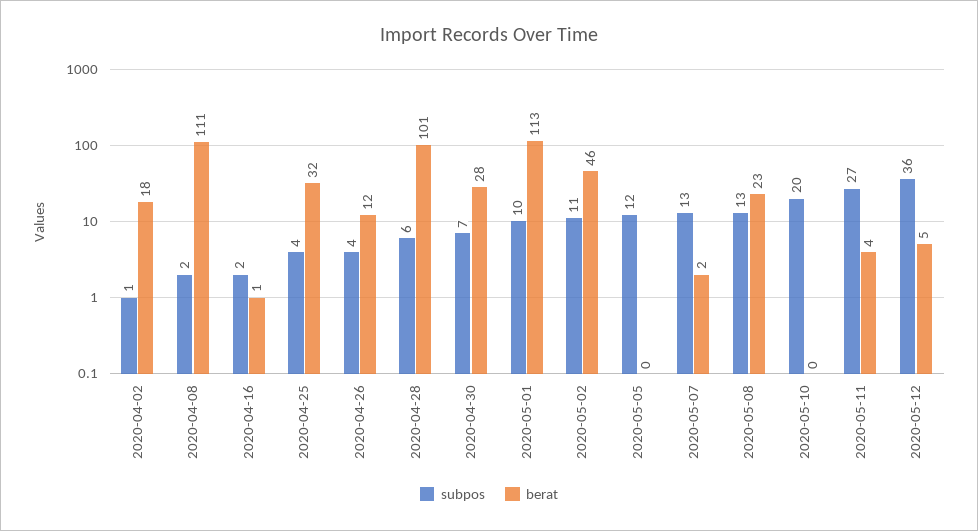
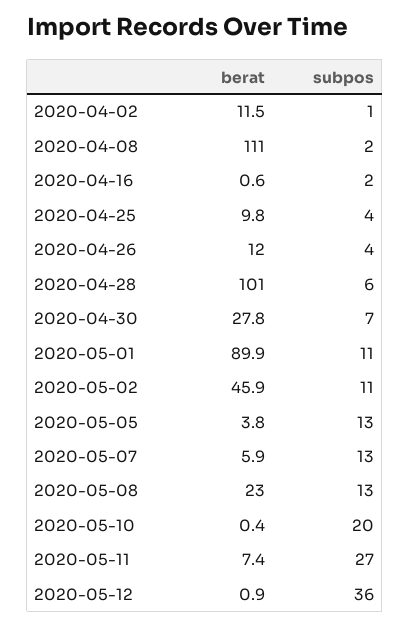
  {
    "subpos": {
      "2020-04-02": 1,
      "2020-04-08": 2,
      "2020-04-16": 2,
      "2020-04-25": 4,
      "2020-04-26": 4,
      "2020-04-28": 6,
      "2020-04-30": 7,
-     "2020-05-01": 10,
+     "2020-05-01": 11,
      "2020-05-02": 11,
-     "2020-05-05": 12,
+     "2020-05-05": 13,
      "2020-05-07": 13,
      "2020-05-08": 13,
      "2020-05-10": 20,
      "2020-05-11": 27,
      "2020-05-12": 36
    },
    "berat": {
-     "2020-04-02": 18,
+     "2020-04-02": 11.5,
      "2020-04-08": 111,
      "2020-04-16": 0.6,
-     "2020-04-25": 32,
+     "2020-04-25": 9.8,
      "2020-04-26": 12,
      "2020-04-28": 101,
      "2020-04-30": 27.8,
-     "2020-05-01": 113,
+     "2020-05-01": 89.9,
      "2020-05-02": 45.9,
-     "2020-05-05": 0,
+     "2020-05-05": 3.8,
-     "2020-05-07": 2,
+     "2020-05-07": 5.9,
      "2020-05-08": 23,
      "2020-05-10": 0.4,
-     "2020-05-11": 4,
+     "2020-05-11": 7.4,
-     "2020-05-12": 5
+     "2020-05-12": 0.9
    }
  }

